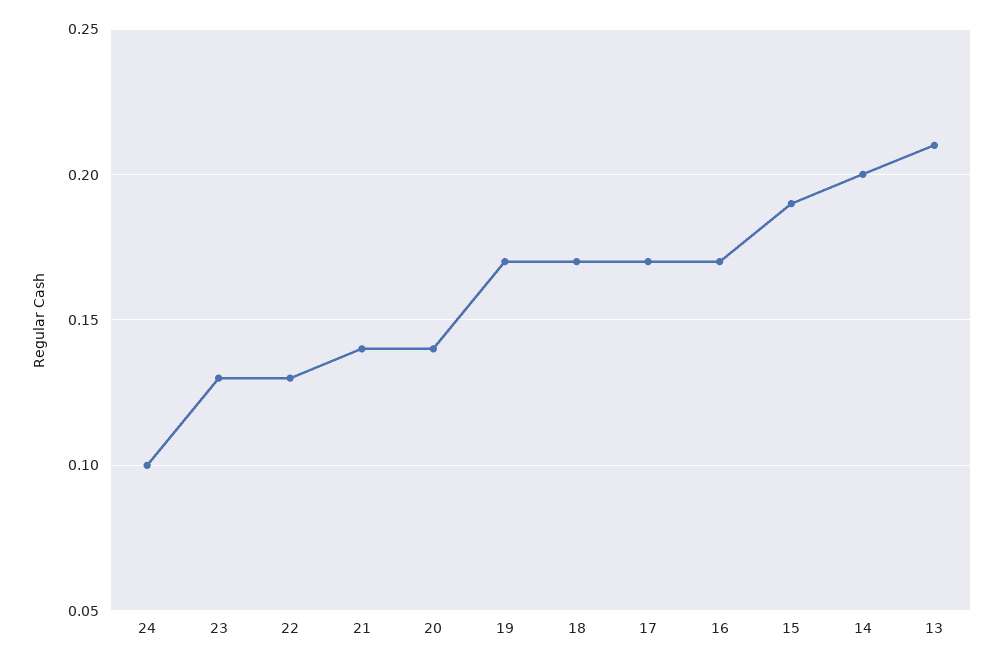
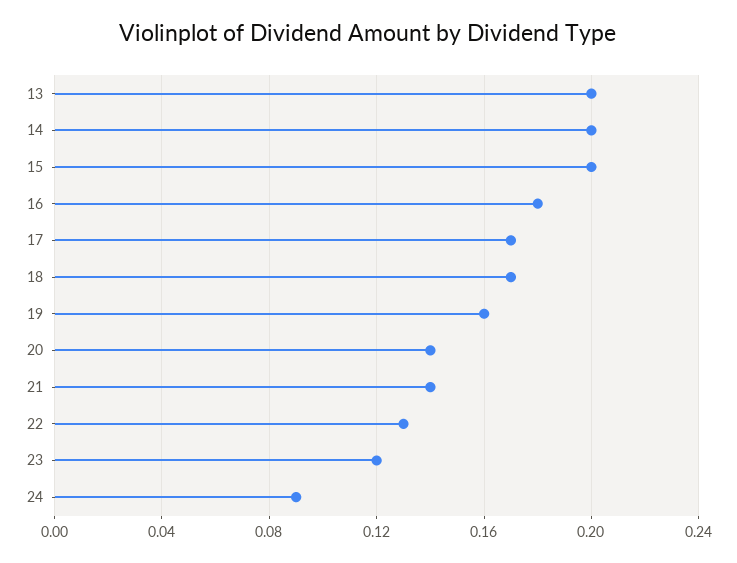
  {
-   "24": 0.1,
+   "24": 0.09,
-   "23": 0.13,
+   "23": 0.12,
    "22": 0.13,
    "21": 0.14,
    "20": 0.14,
-   "19": 0.17,
+   "19": 0.16,
    "18": 0.17,
    "17": 0.17,
-   "16": 0.17,
+   "16": 0.18,
-   "15": 0.19,
+   "15": 0.2,
    "14": 0.2,
-   "13": 0.21
+   "13": 0.2
  }

